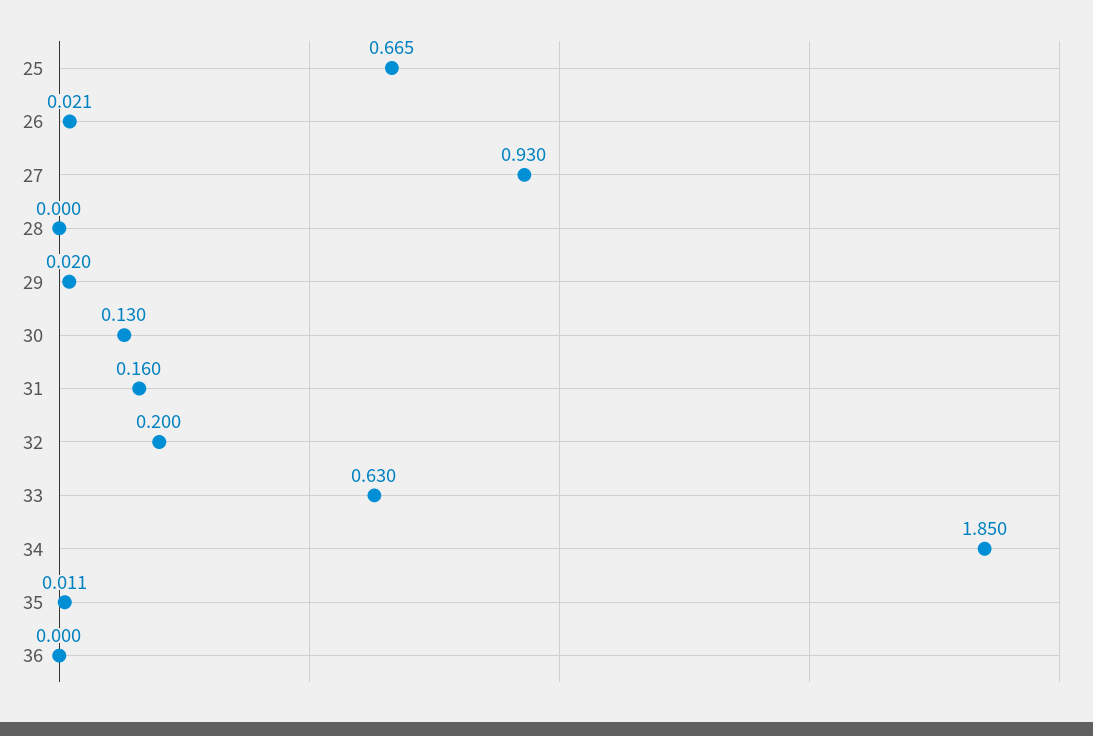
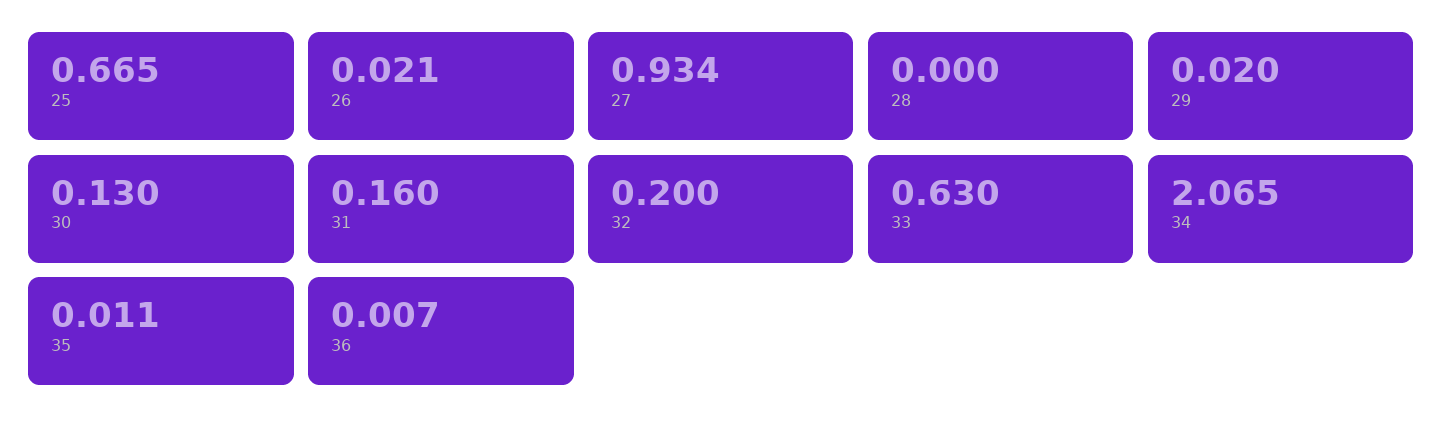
  {
    "25": 0.665,
    "26": 0.021,
-   "27": 0.93,
+   "27": 0.934,
    "28": 0,
    "29": 0.02,
    "30": 0.13,
    "31": 0.16,
    "32": 0.2,
    "33": 0.63,
-   "34": 1.85,
+   "34": 2.065,
    "35": 0.011,
-   "36": 0
+   "36": 0.007
  }

